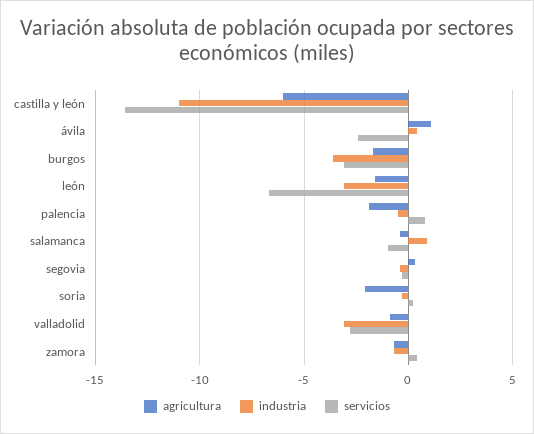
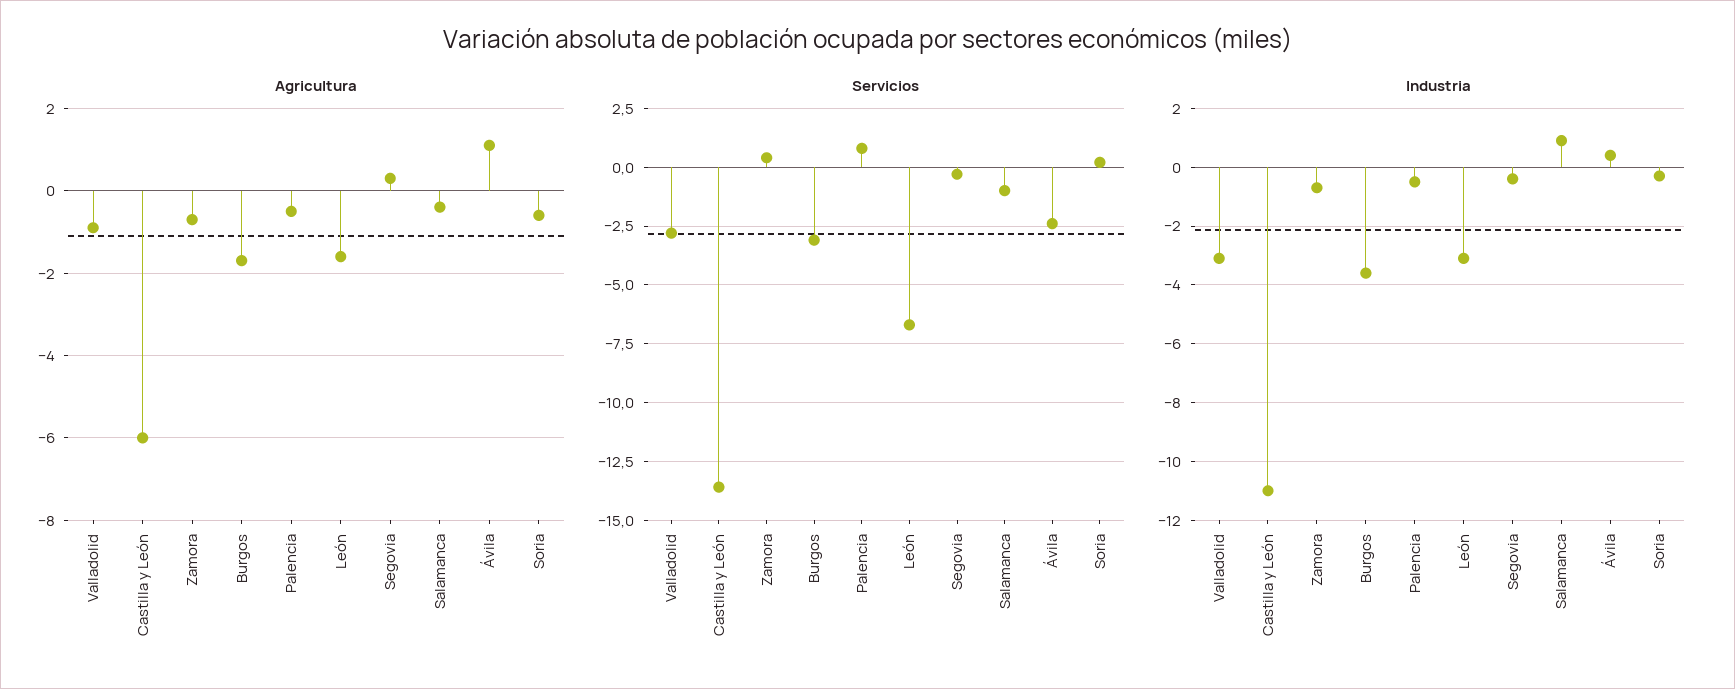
  {
    "agricultura": {
      "castilla y león": -6,
      "ávila": 1,
      "burgos": -1.5,
      "león": -1.5,
-     "palencia": -2,
+     "palencia": -0.5,
      "salamanca": -0.5,
      "segovia": 0.5,
-     "soria": -2,
+     "soria": -0.5,
      "valladolid": -1,
      "zamora": -0.5
    },
    "industria": {
      "castilla y león": -11,
      "ávila": 0.5,
      "burgos": -3.5,
      "león": -3,
      "palencia": -0.5,
      "salamanca": 1,
      "segovia": -0.5,
      "soria": -0.5,
      "valladolid": -3,
      "zamora": -0.5
    },
    "servicios": {
      "castilla y león": -13.5,
      "ávila": -2.5,
      "burgos": -3,
      "león": -6.5,
      "palencia": 1,
      "salamanca": -1,
      "segovia": -0.5,
      "soria": 0,
      "valladolid": -3,
      "zamora": 0.5
    }
  }

